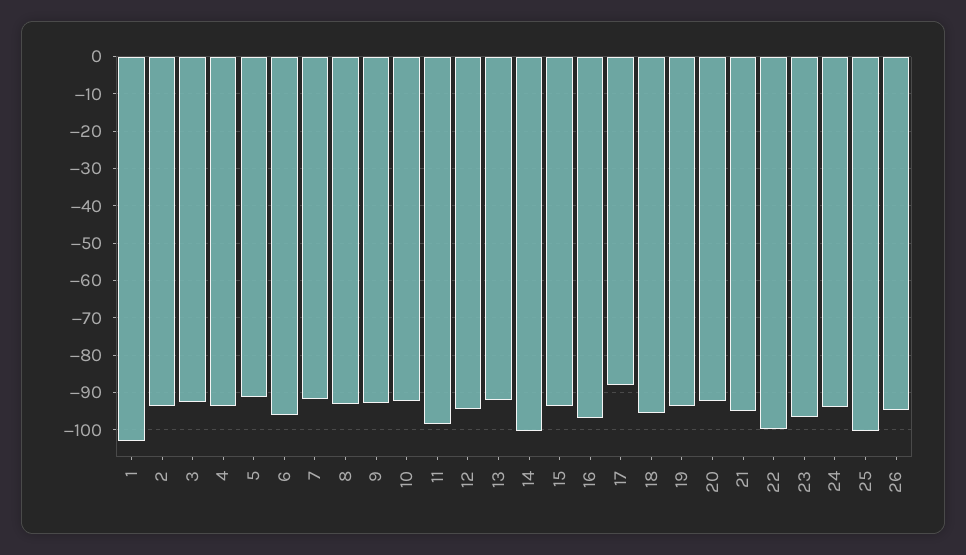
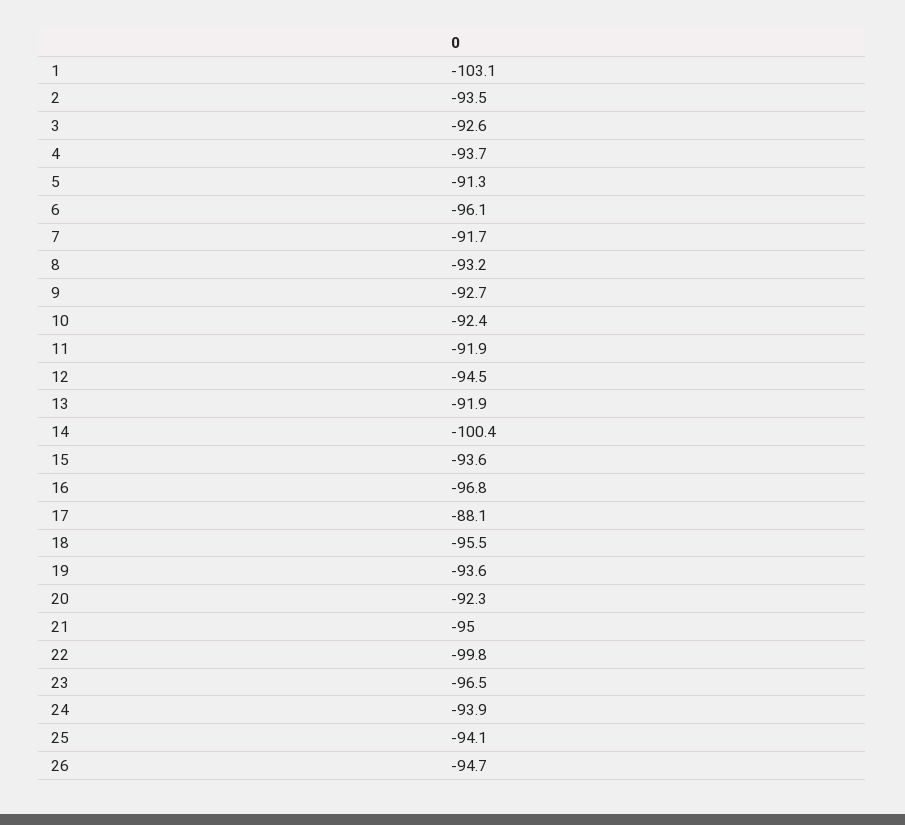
  {
    "1": -103.1,
    "2": -93.5,
    "3": -92.6,
    "4": -93.7,
    "5": -91.3,
    "6": -96.1,
    "7": -91.7,
    "8": -93.2,
    "9": -92.7,
    "10": -92.4,
-   "11": -98,
+   "11": -91.9,
    "12": -94.5,
    "13": -91.9,
    "14": -100.4,
    "15": -93.6,
    "16": -96.8,
    "17": -88.1,
    "18": -95.5,
    "19": -93.6,
    "20": -92.3,
    "21": -95,
    "22": -99.8,
    "23": -96.5,
    "24": -93.9,
-   "25": -100,
+   "25": -94.1,
    "26": -94.7
  }

